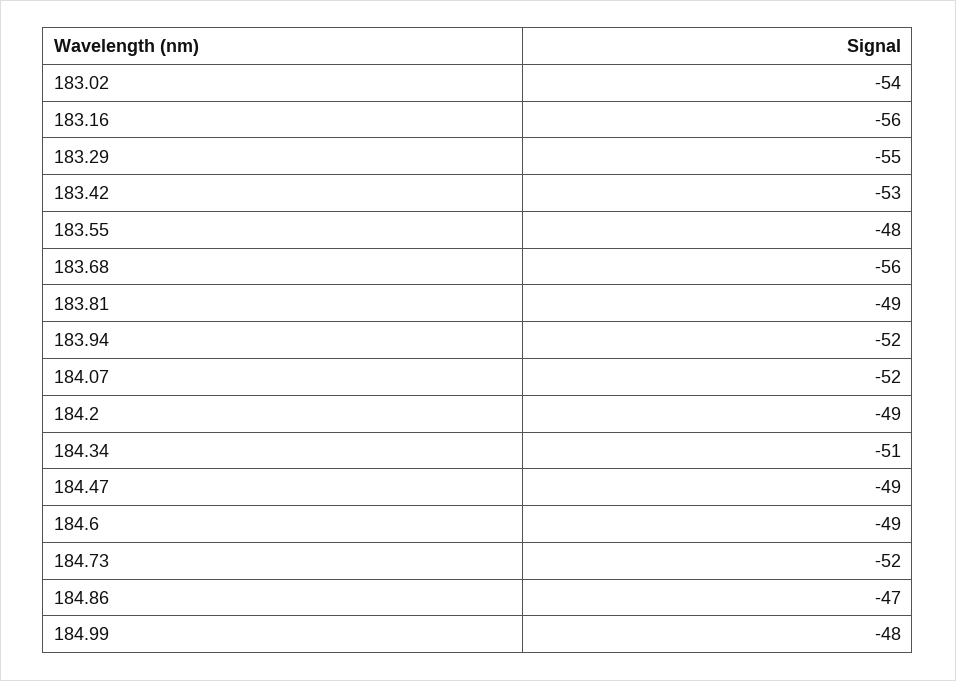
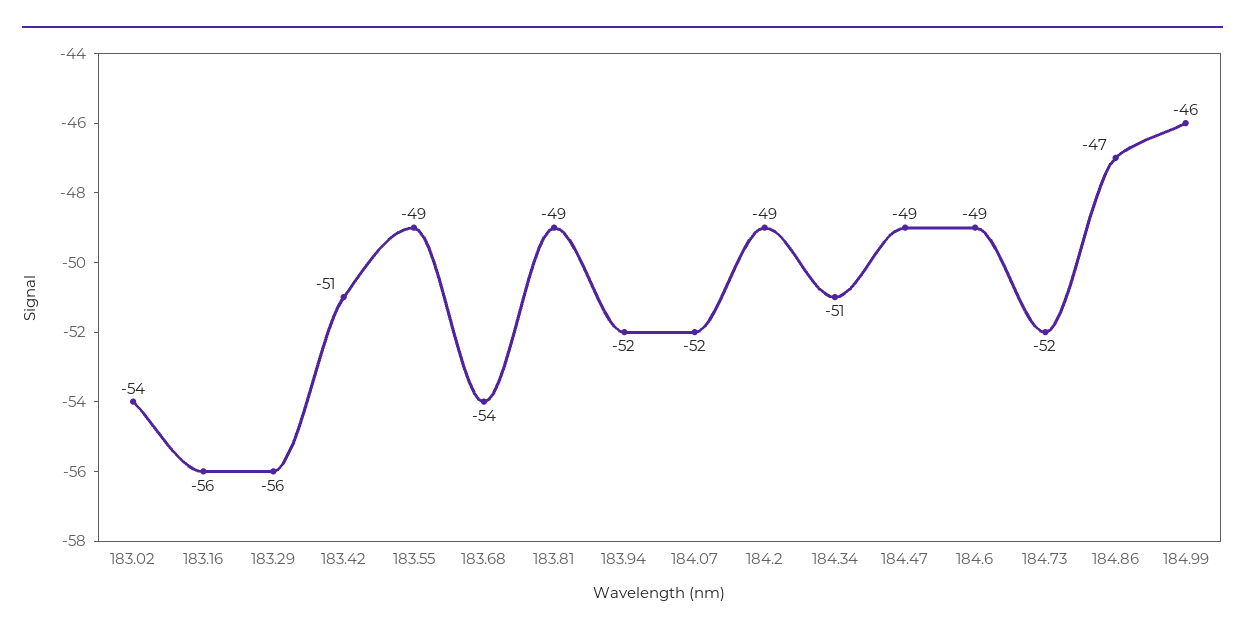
  {
    "183.02": -54,
    "183.16": -56,
-   "183.29": -55,
+   "183.29": -56,
-   "183.42": -53,
+   "183.42": -51,
-   "183.55": -48,
+   "183.55": -49,
-   "183.68": -56,
+   "183.68": -54,
    "183.81": -49,
    "183.94": -52,
    "184.07": -52,
    "184.2": -49,
    "184.34": -51,
    "184.47": -49,
    "184.6": -49,
    "184.73": -52,
    "184.86": -47,
-   "184.99": -48
+   "184.99": -46
  }

